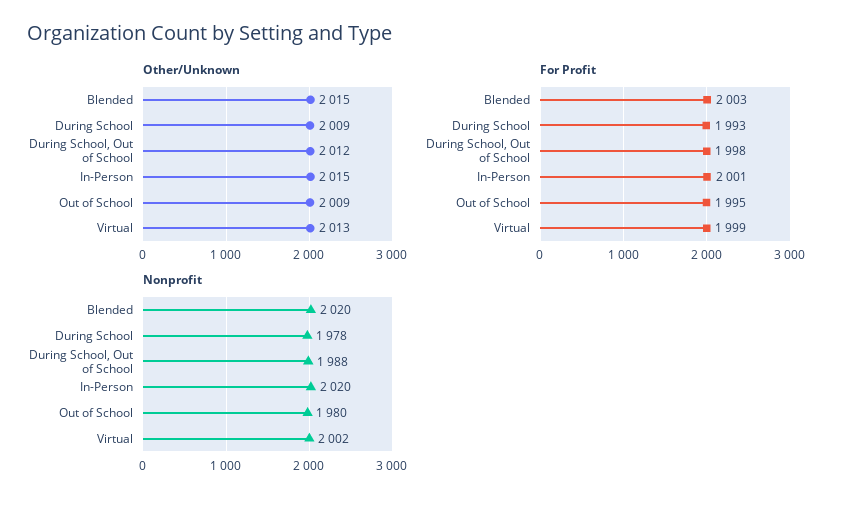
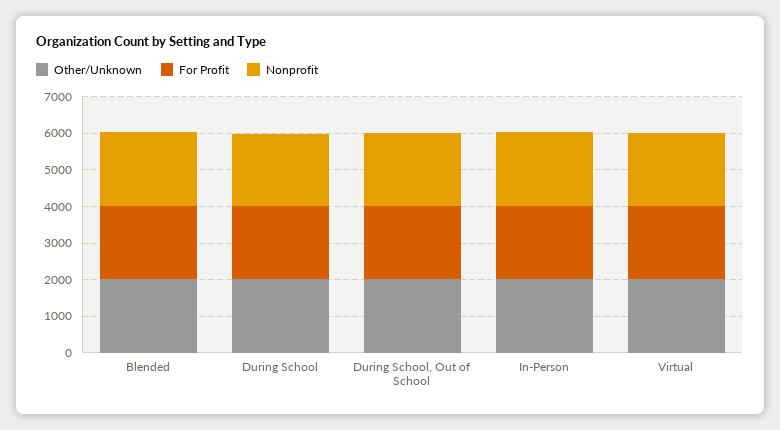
  {
    "Other/Unknown": {
      "Blended": 2015,
      "During School": 2009,
      "During School, Out of School": 2012,
      "In-Person": 2015,
-     "Out of School": 2009,
      "Virtual": 2013
    },
    "For Profit": {
      "Blended": 2003,
      "During School": 1993,
      "During School, Out of School": 1998,
      "In-Person": 2001,
-     "Out of School": 1995,
      "Virtual": 1999
    },
    "Nonprofit": {
      "Blended": 2020,
      "During School": 1978,
      "During School, Out of School": 1988,
      "In-Person": 2020,
-     "Out of School": 1980,
      "Virtual": 2002
    }
  }

